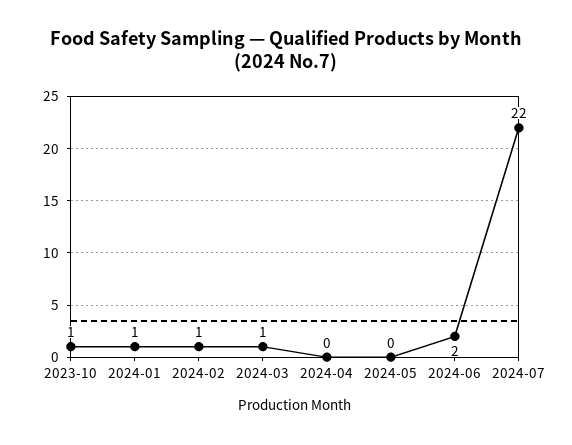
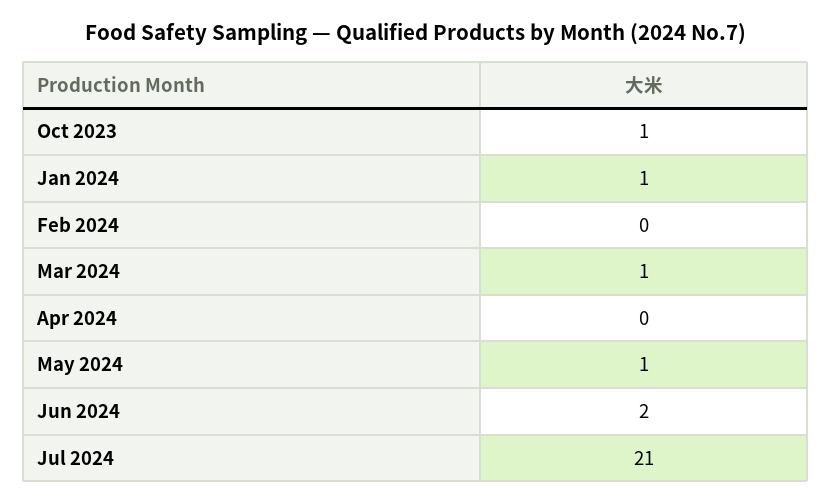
  {
    "2023-10": 1,
    "2024-01": 1,
-   "2024-02": 1,
+   "2024-02": 0,
    "2024-03": 1,
    "2024-04": 0,
-   "2024-05": 0,
+   "2024-05": 1,
    "2024-06": 2,
-   "2024-07": 22
+   "2024-07": 21
  }

